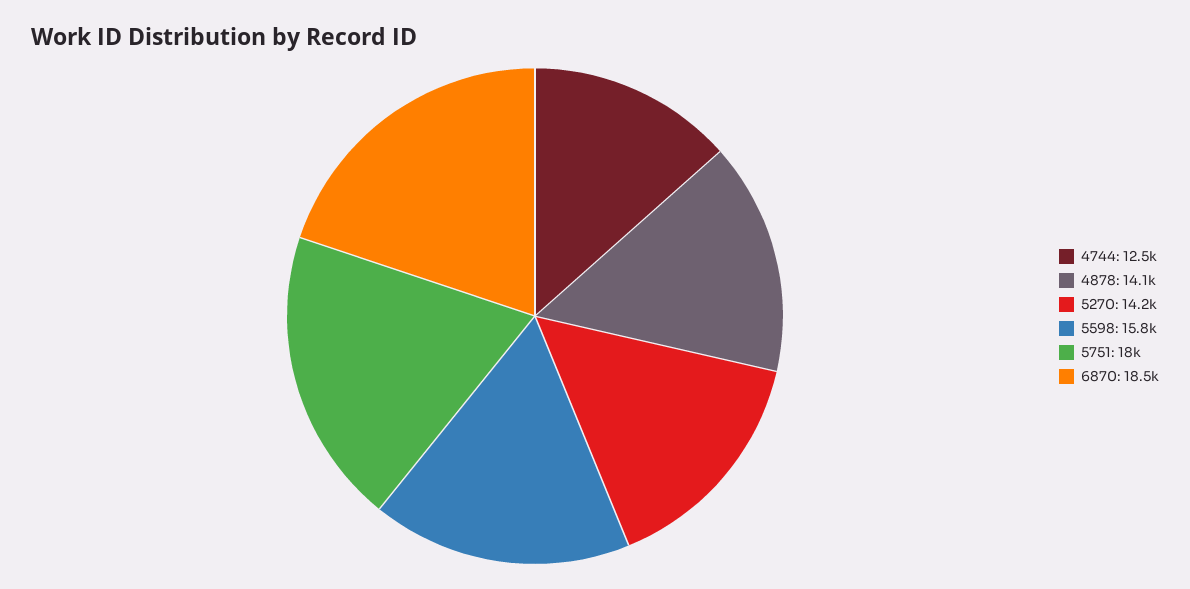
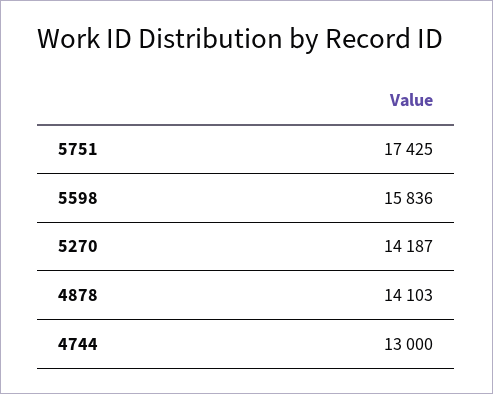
  {
-   "4744": 12500,
+   "4744": 13000,
    "4878": 14103,
    "5270": 14187,
    "5598": 15836,
-   "5751": 18000,
+   "5751": 17425
-   "6870": 18500
  }

